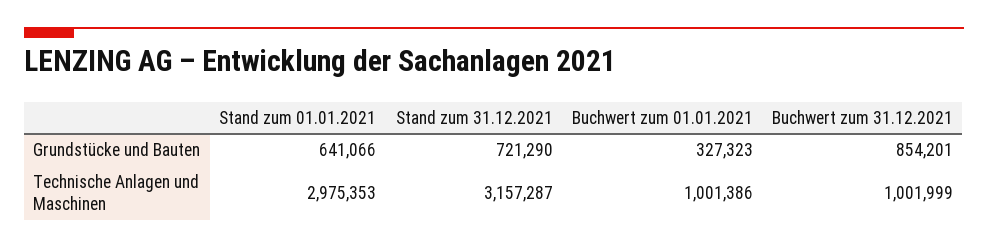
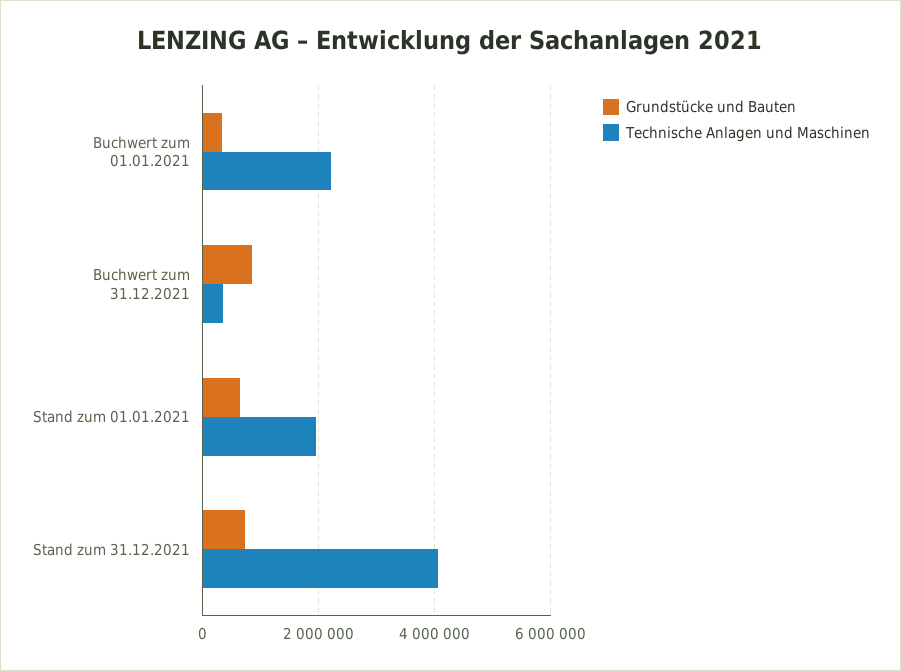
  {
    "Grundstücke und Bauten": {
      "Stand zum 01.01.2021": 641066,
      "Stand zum 31.12.2021": 721290,
      "Buchwert zum 01.01.2021": 327323,
      "Buchwert zum 31.12.2021": 854201
    },
    "Technische Anlagen und Maschinen": {
-     "Stand zum 01.01.2021": 2975353,
+     "Stand zum 01.01.2021": 2000000,
-     "Stand zum 31.12.2021": 3157287,
+     "Stand zum 31.12.2021": 4000000,
-     "Buchwert zum 01.01.2021": 1001386,
+     "Buchwert zum 01.01.2021": 2200000,
-     "Buchwert zum 31.12.2021": 1001999
+     "Buchwert zum 31.12.2021": 400000
    }
  }

